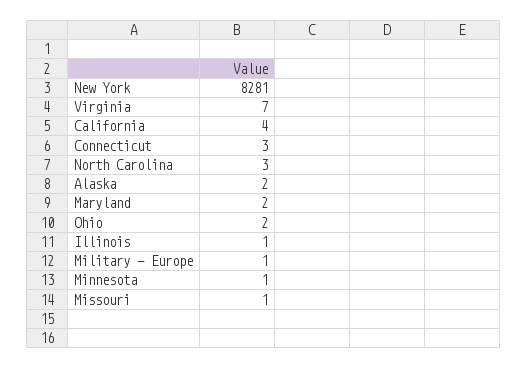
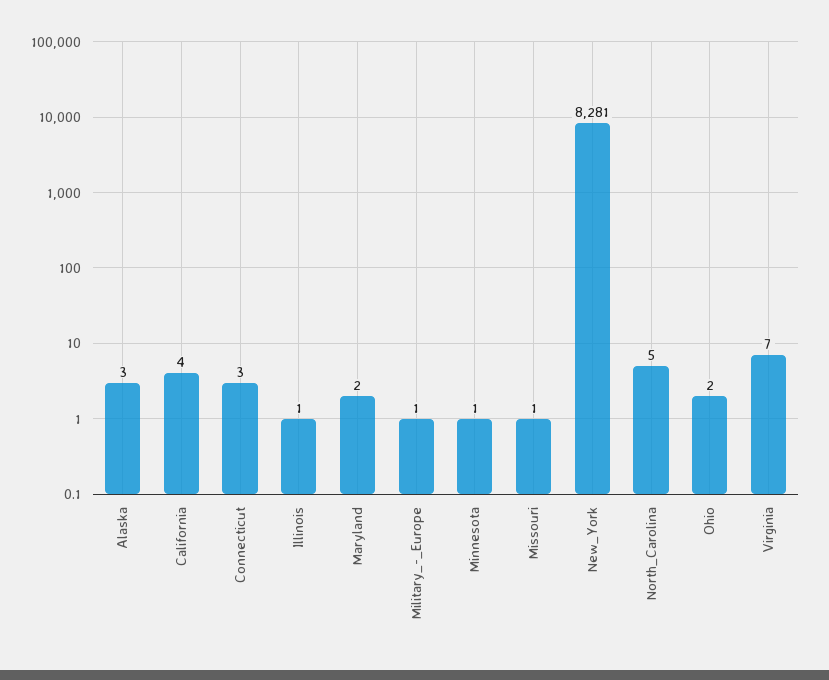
  {
    "New York": 8281,
    "Virginia": 7,
    "California": 4,
    "Connecticut": 3,
-   "North Carolina": 3,
+   "North Carolina": 5,
-   "Alaska": 2,
+   "Alaska": 3,
    "Maryland": 2,
    "Ohio": 2,
    "Illinois": 1,
    "Military - Europe": 1,
    "Minnesota": 1,
    "Missouri": 1
  }

